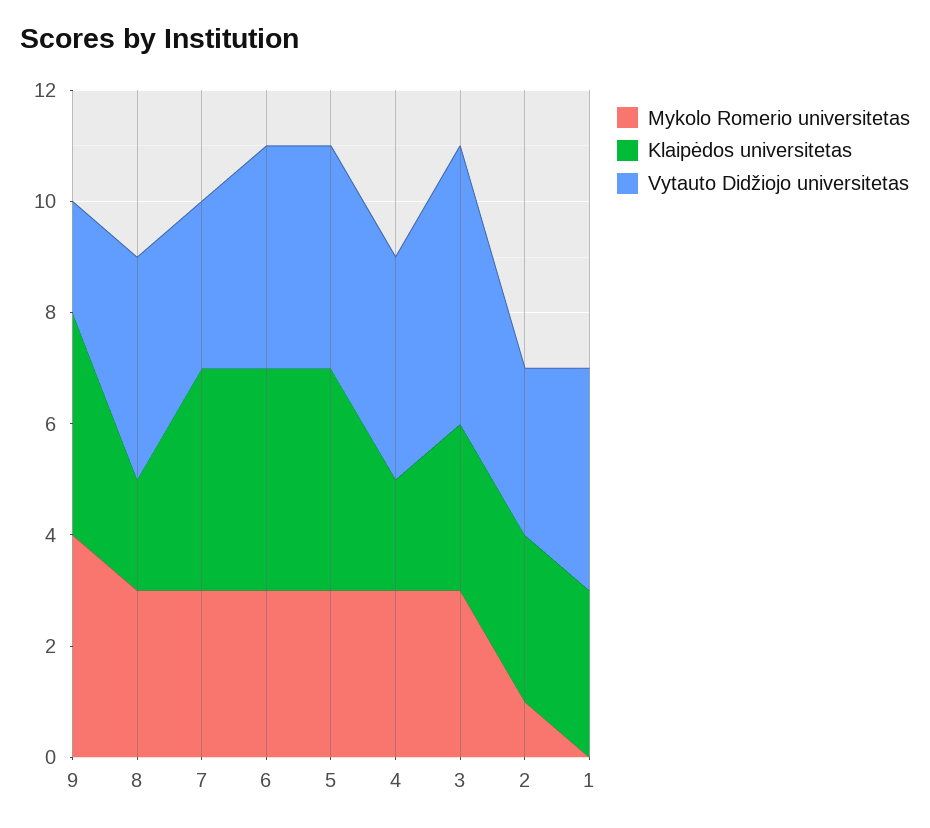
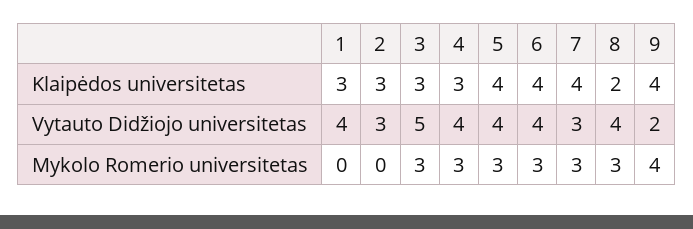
  {
    "Mykolo Romerio universitetas": {
      "9": 4,
      "8": 3,
      "7": 3,
      "6": 3,
      "5": 3,
      "4": 3,
      "3": 3,
-     "2": 1,
+     "2": 0,
      "1": 0
    },
    "Klaipėdos universitetas": {
      "9": 4,
      "8": 2,
      "7": 4,
      "6": 4,
      "5": 4,
-     "4": 2,
+     "4": 3,
      "3": 3,
      "2": 3,
      "1": 3
    },
    "Vytauto Didžiojo universitetas": {
      "9": 2,
      "8": 4,
      "7": 3,
      "6": 4,
      "5": 4,
      "4": 4,
      "3": 5,
      "2": 3,
      "1": 4
    }
  }

